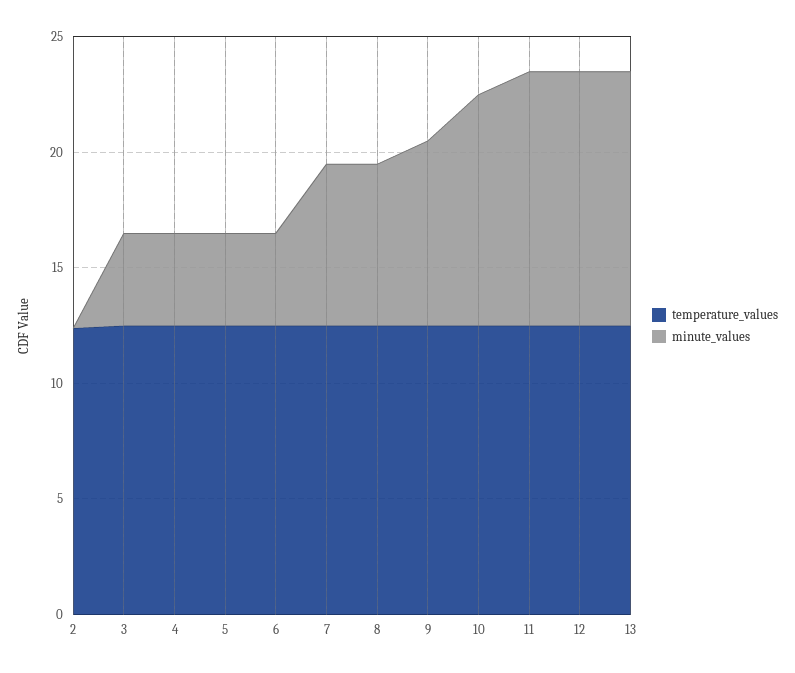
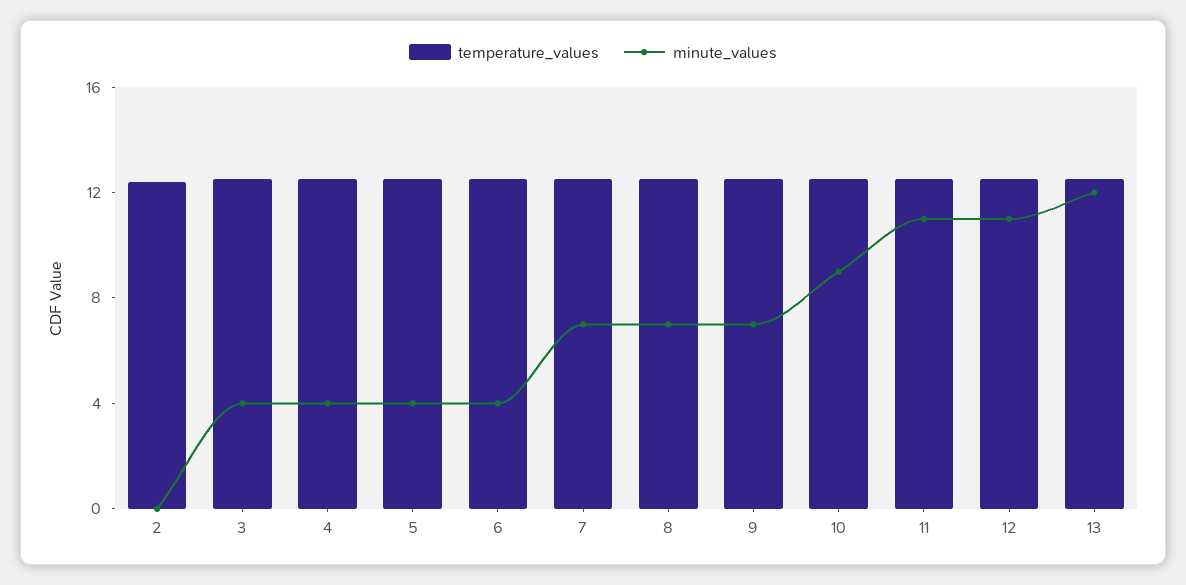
  {
    "temperature_values": {
      "2": 12,
      "3": 13,
      "4": 13,
      "5": 13,
      "6": 13,
      "7": 13,
      "8": 13,
      "9": 13,
      "10": 13,
      "11": 13,
      "12": 13,
      "13": 13
    },
    "minute_values": {
      "2": 0,
      "3": 4,
      "4": 4,
      "5": 4,
      "6": 4,
      "7": 7,
      "8": 7,
-     "9": 8,
+     "9": 7,
-     "10": 10,
+     "10": 9,
      "11": 11,
      "12": 11,
-     "13": 11
+     "13": 12
    }
  }

